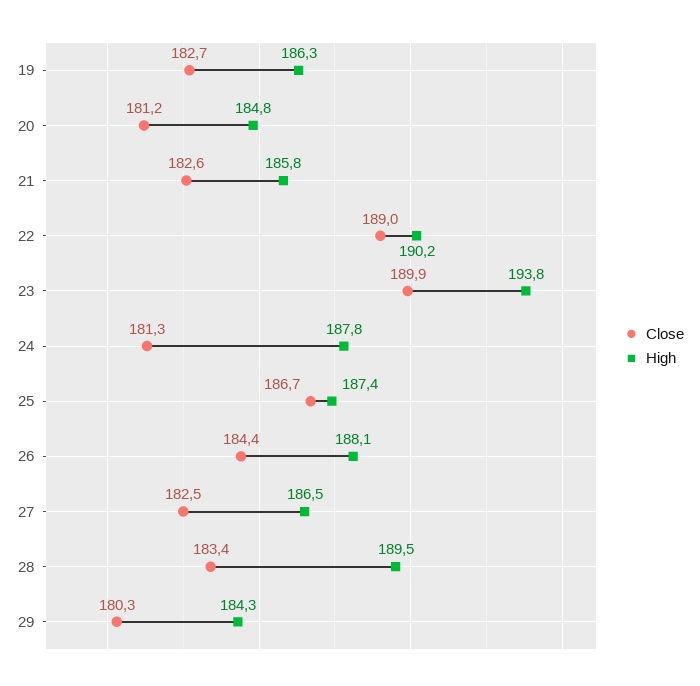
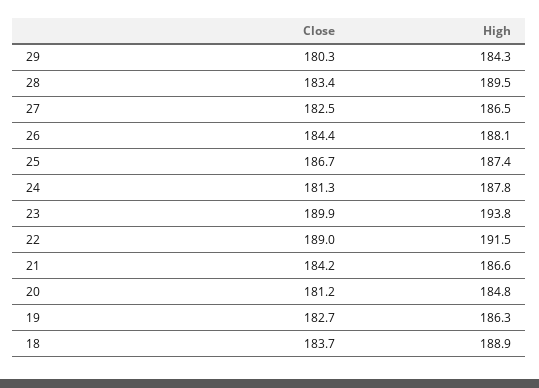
  {
    "Close": {
      "19": 182.7,
      "20": 181.2,
-     "21": 182.6,
+     "21": 184.2,
      "22": 189,
      "23": 189.9,
      "24": 181.3,
      "25": 186.7,
      "26": 184.4,
      "27": 182.5,
      "28": 183.4,
-     "29": 180.3
+     "29": 180.3,
+     "18": 183.7
    },
    "High": {
      "19": 186.3,
      "20": 184.8,
-     "21": 185.8,
+     "21": 186.6,
-     "22": 190.2,
+     "22": 191.5,
      "23": 193.8,
      "24": 187.8,
      "25": 187.4,
      "26": 188.1,
      "27": 186.5,
      "28": 189.5,
-     "29": 184.3
+     "29": 184.3,
+     "18": 188.9
    }
  }

